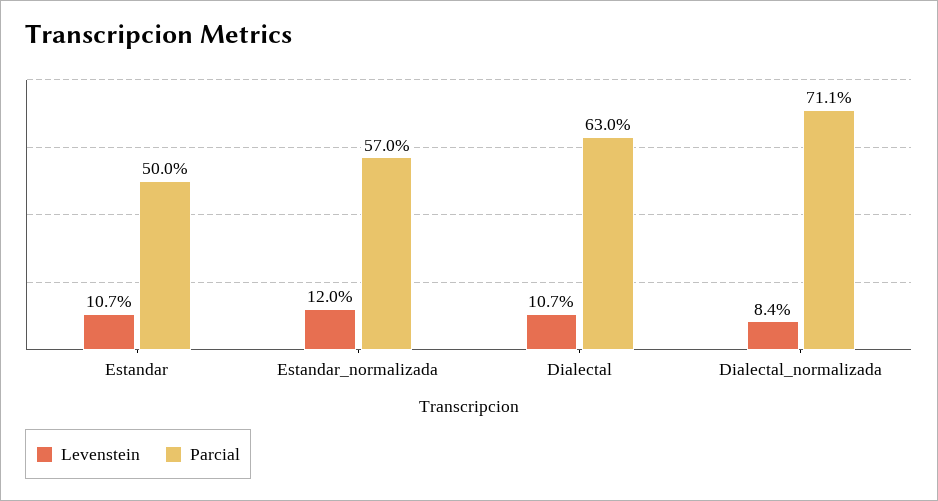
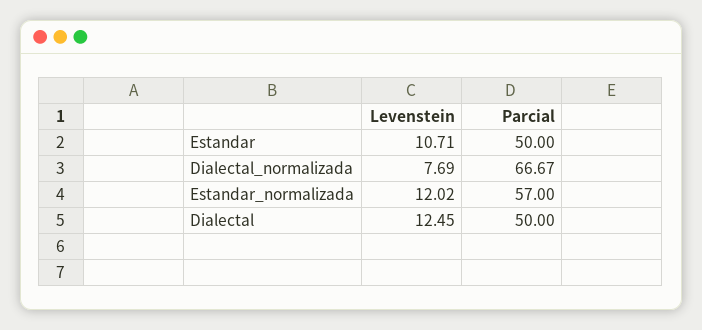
  {
    "Levenstein": {
      "Estandar": 10.71,
      "Estandar_normalizada": 12.02,
-     "Dialectal": 10.7,
+     "Dialectal": 12.45,
-     "Dialectal_normalizada": 8.4
+     "Dialectal_normalizada": 7.69
    },
    "Parcial": {
      "Estandar": 50,
      "Estandar_normalizada": 57,
-     "Dialectal": 63,
+     "Dialectal": 50,
-     "Dialectal_normalizada": 71.1
+     "Dialectal_normalizada": 66.67
    }
  }

